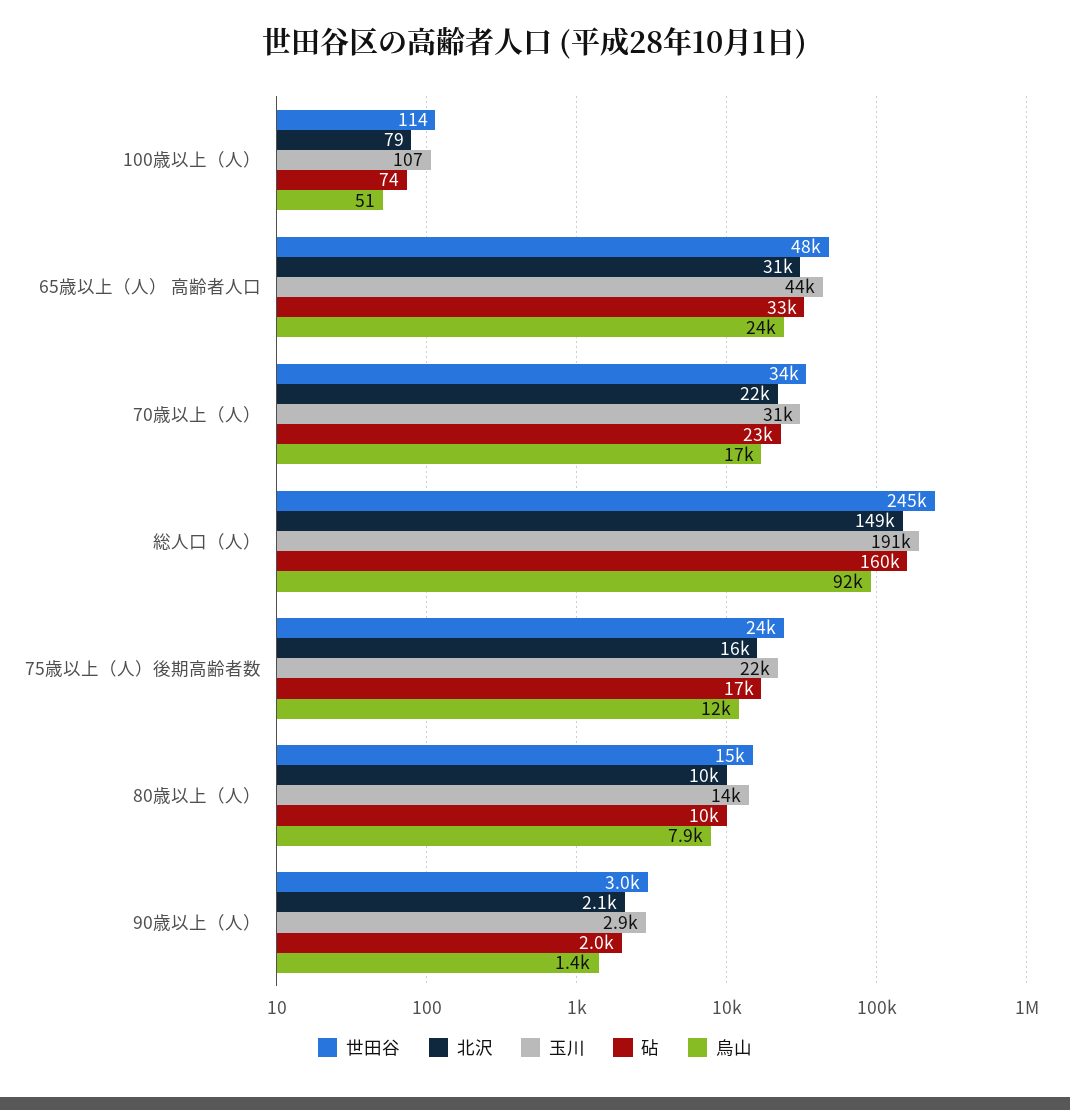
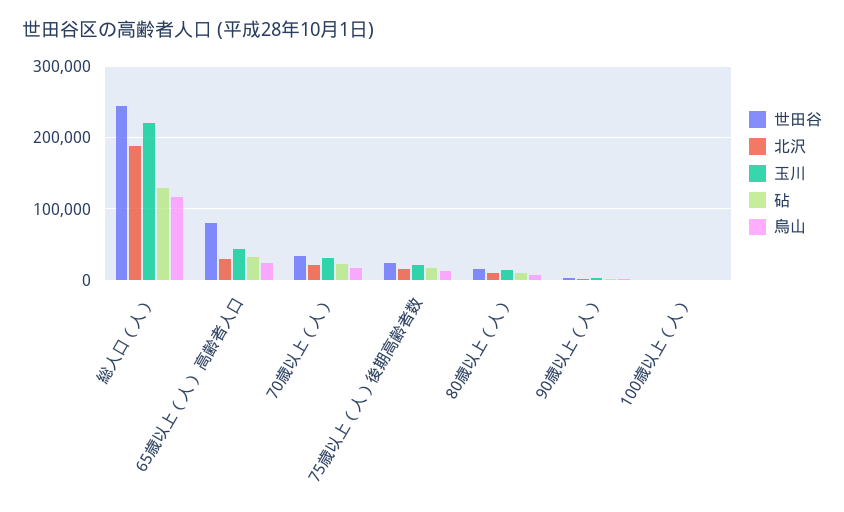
  {
    "世田谷": {
      "100歳以上（人）": 114,
-     "65歳以上（人） 高齢者人口": 48000,
+     "65歳以上（人） 高齢者人口": 80000,
      "70歳以上（人）": 34000,
      "総人口（人）": 245000,
      "75歳以上（人）後期高齢者数": 24000,
      "80歳以上（人）": 15000,
      "90歳以上（人）": 3000
    },
    "北沢": {
      "100歳以上（人）": 79,
      "65歳以上（人） 高齢者人口": 31000,
      "70歳以上（人）": 22000,
-     "総人口（人）": 149000,
+     "総人口（人）": 190000,
      "75歳以上（人）後期高齢者数": 16000,
      "80歳以上（人）": 10000,
      "90歳以上（人）": 2100
    },
    "玉川": {
      "100歳以上（人）": 107,
      "65歳以上（人） 高齢者人口": 44000,
      "70歳以上（人）": 31000,
-     "総人口（人）": 191000,
+     "総人口（人）": 220000,
      "75歳以上（人）後期高齢者数": 22000,
      "80歳以上（人）": 14000,
      "90歳以上（人）": 2900
    },
    "砧": {
      "100歳以上（人）": 74,
      "65歳以上（人） 高齢者人口": 33000,
      "70歳以上（人）": 23000,
-     "総人口（人）": 160000,
+     "総人口（人）": 130000,
      "75歳以上（人）後期高齢者数": 17000,
      "80歳以上（人）": 10000,
      "90歳以上（人）": 2000
    },
    "烏山": {
      "100歳以上（人）": 51,
      "65歳以上（人） 高齢者人口": 24000,
      "70歳以上（人）": 17000,
-     "総人口（人）": 92000,
+     "総人口（人）": 120000,
      "75歳以上（人）後期高齢者数": 12000,
      "80歳以上（人）": 7900,
      "90歳以上（人）": 1400
    }
  }

